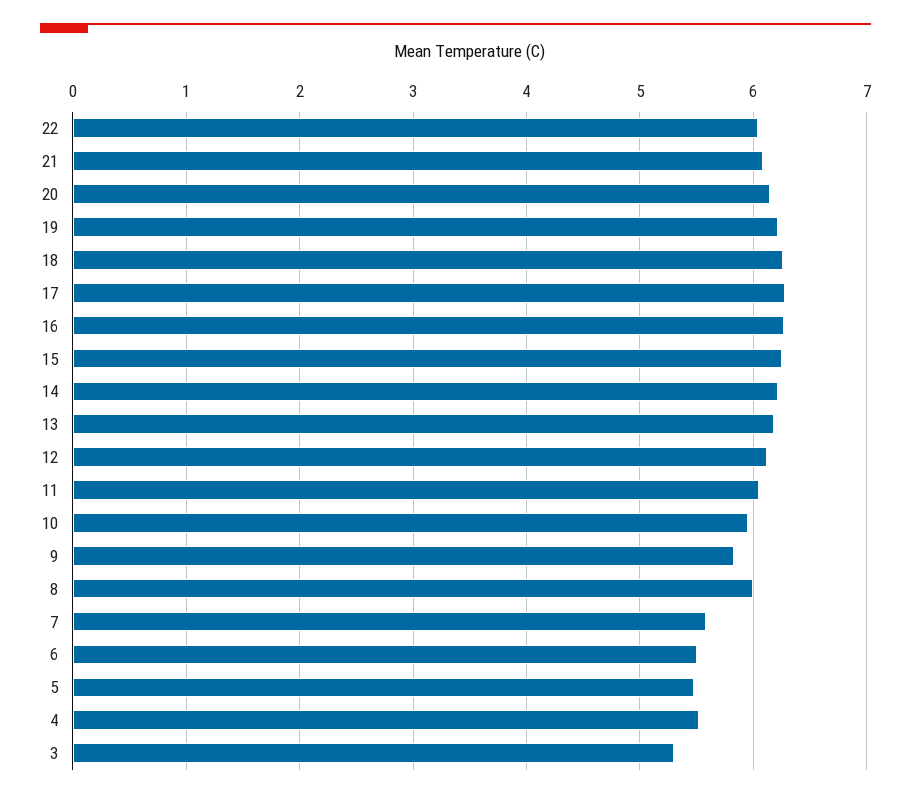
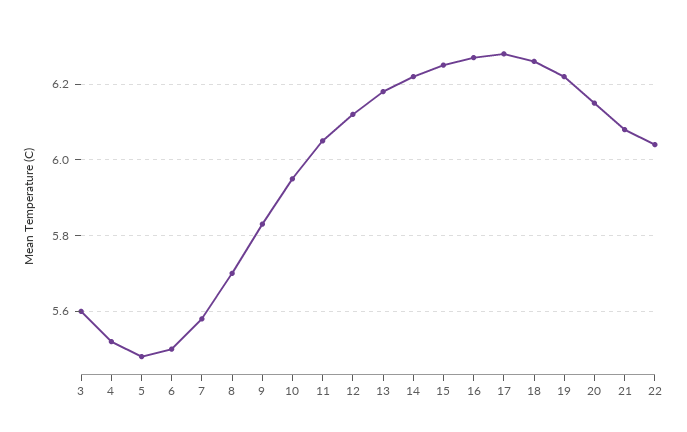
  {
    "22": 6.05,
    "21": 6.1,
    "20": 6.15,
    "19": 6.2,
    "18": 6.25,
    "17": 6.3,
    "16": 6.25,
    "15": 6.25,
    "14": 6.2,
    "13": 6.2,
    "12": 6.1,
    "11": 6.05,
    "10": 5.95,
    "9": 5.85,
-   "8": 6,
+   "8": 5.7,
    "7": 5.6,
    "6": 5.5,
    "5": 5.5,
    "4": 5.5,
-   "3": 5.3
+   "3": 5.6
  }

